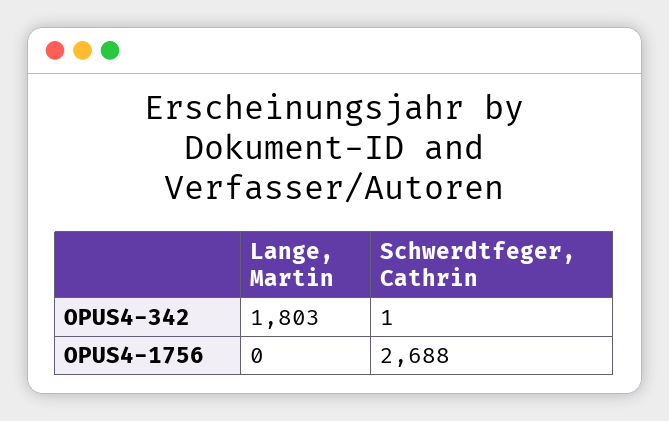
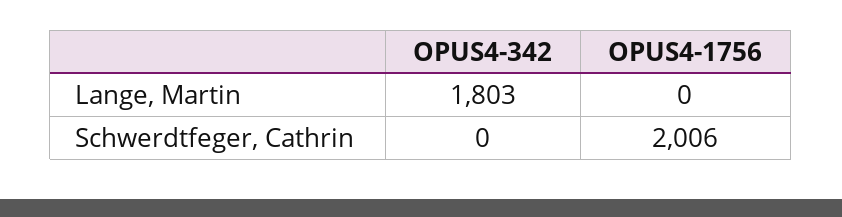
  {
    "Lange, Martin": {
      "OPUS4-342": 1803,
      "OPUS4-1756": 0
    },
    "Schwerdtfeger, Cathrin": {
-     "OPUS4-342": 1,
+     "OPUS4-342": 0,
-     "OPUS4-1756": 2688
+     "OPUS4-1756": 2006
    }
  }

